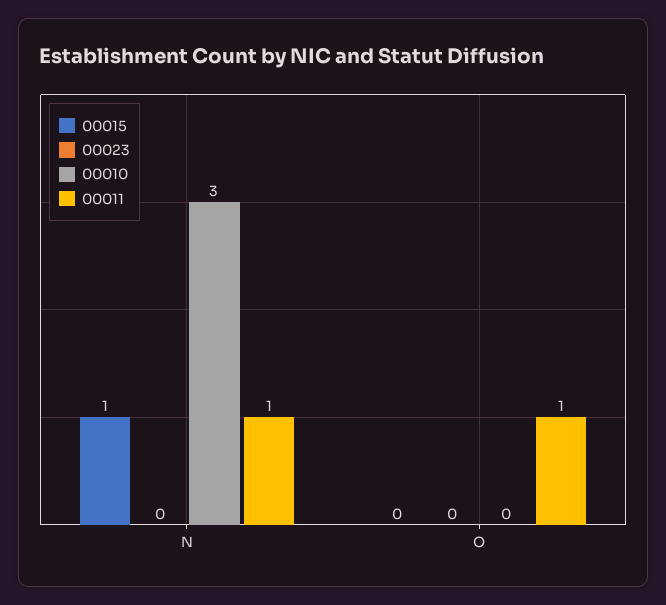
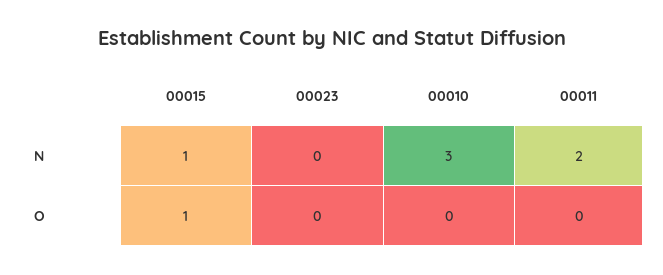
  {
    "00015": {
      "N": 1,
-     "O": 0
+     "O": 1
    },
    "00023": {
      "N": 0,
      "O": 0
    },
    "00010": {
      "N": 3,
      "O": 0
    },
    "00011": {
-     "N": 1,
+     "N": 2,
-     "O": 1
+     "O": 0
    }
  }

